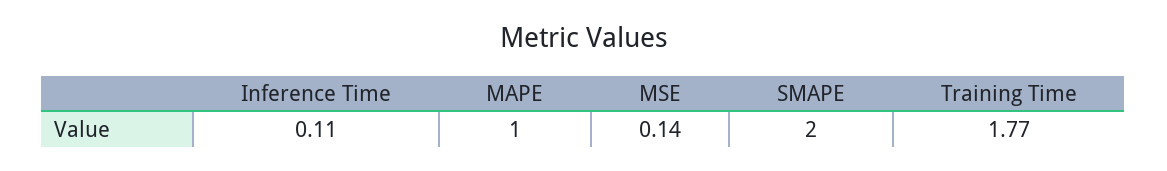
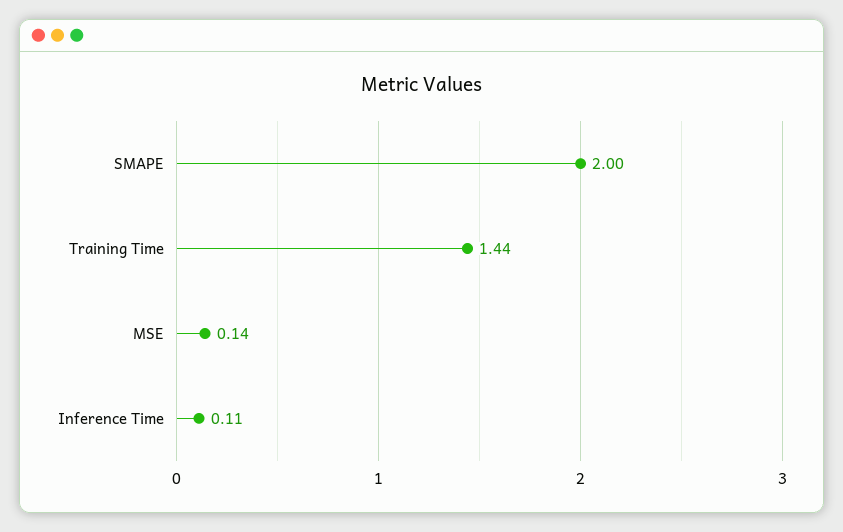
  {
    "Inference Time": 0.11,
-   "MAPE": 1,
    "MSE": 0.14,
    "SMAPE": 2,
-   "Training Time": 1.77
+   "Training Time": 1.44
  }

